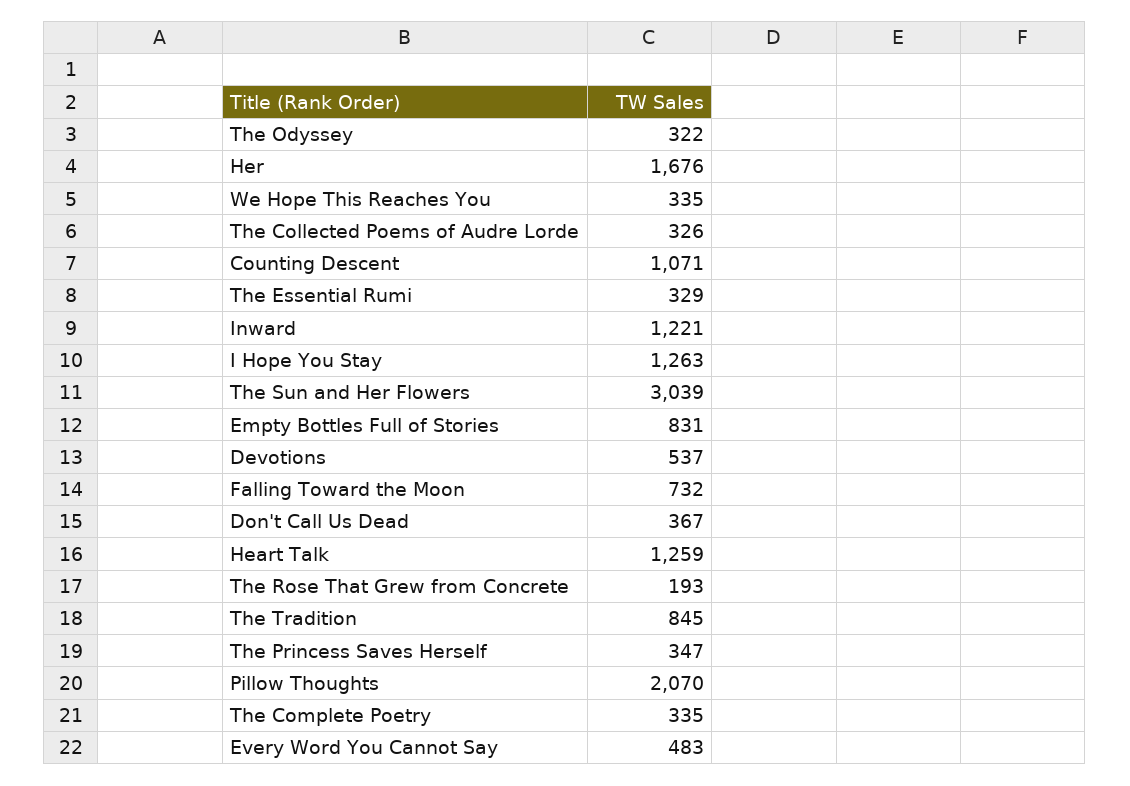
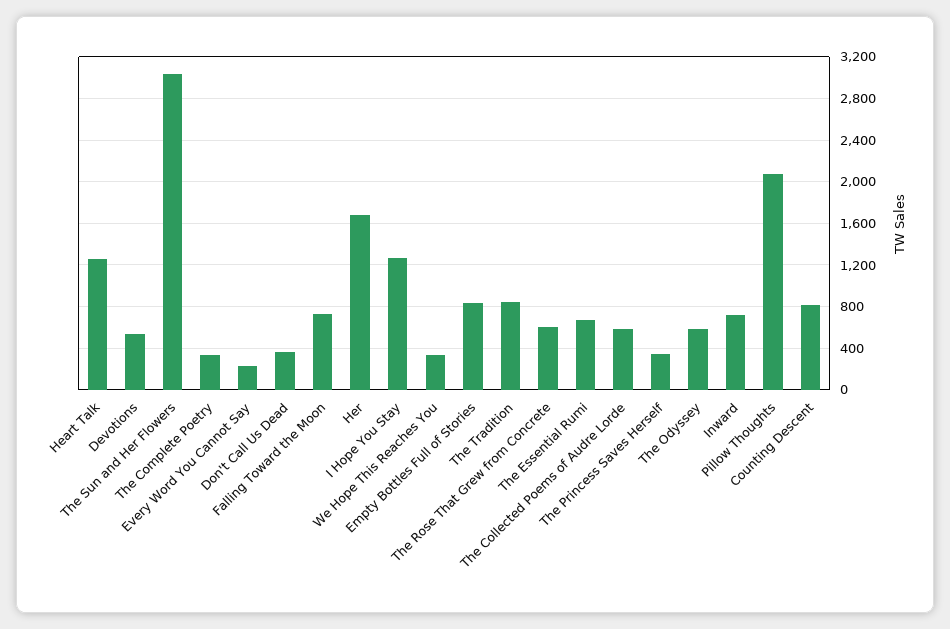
  {
-   "The Odyssey": 322,
+   "The Odyssey": 600,
    "Her": 1676,
    "We Hope This Reaches You": 335,
-   "The Collected Poems of Audre Lorde": 326,
+   "The Collected Poems of Audre Lorde": 600,
-   "Counting Descent": 1071,
+   "Counting Descent": 800,
-   "The Essential Rumi": 329,
+   "The Essential Rumi": 700,
-   "Inward": 1221,
+   "Inward": 700,
    "I Hope You Stay": 1263,
    "The Sun and Her Flowers": 3039,
    "Empty Bottles Full of Stories": 831,
    "Devotions": 537,
    "Falling Toward the Moon": 732,
    "Don't Call Us Dead": 367,
    "Heart Talk": 1259,
-   "The Rose That Grew from Concrete": 193,
+   "The Rose That Grew from Concrete": 600,
    "The Tradition": 845,
    "The Princess Saves Herself": 347,
    "Pillow Thoughts": 2070,
    "The Complete Poetry": 335,
-   "Every Word You Cannot Say": 483
+   "Every Word You Cannot Say": 200
  }

